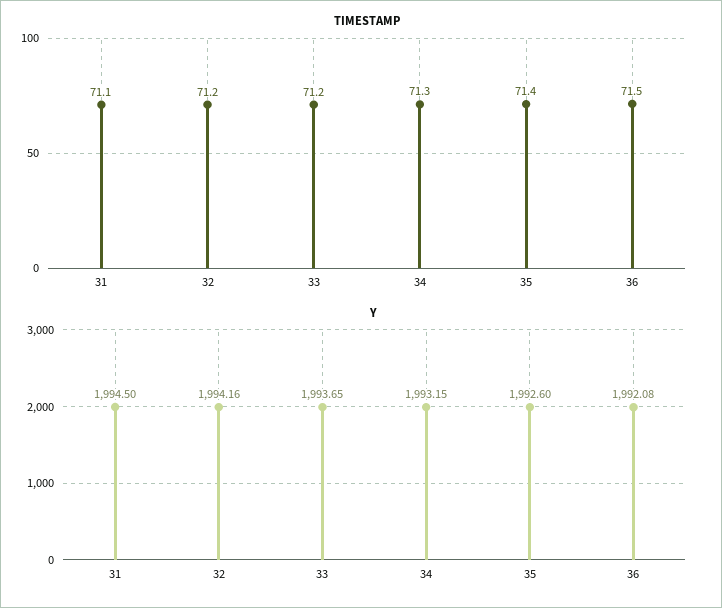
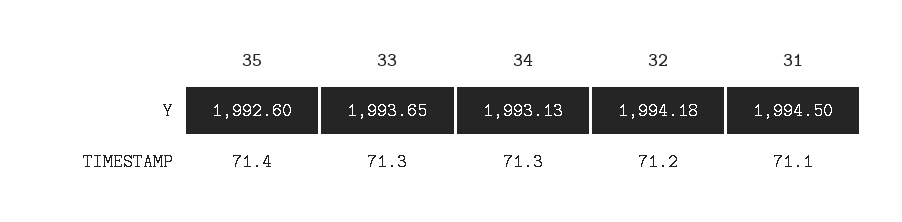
  {
    "TIMESTAMP": {
      "31": 71.1,
      "32": 71.2,
-     "33": 71.2,
+     "33": 71.3,
      "34": 71.3,
-     "35": 71.4,
+     "35": 71.4
-     "36": 71.5
    },
    "Y": {
      "31": 1994.5,
-     "32": 1994.16,
+     "32": 1994.18,
      "33": 1993.65,
-     "34": 1993.15,
+     "34": 1993.13,
-     "35": 1992.6,
+     "35": 1992.6
-     "36": 1992.08
    }
  }

